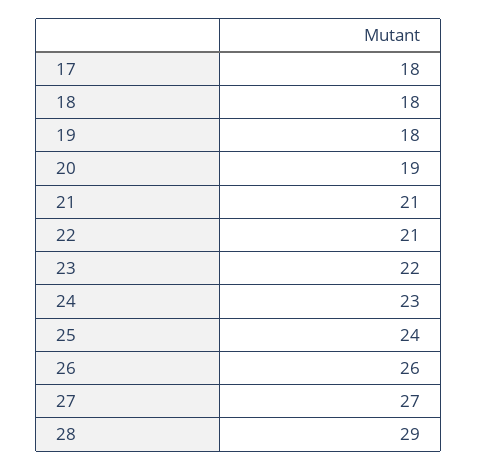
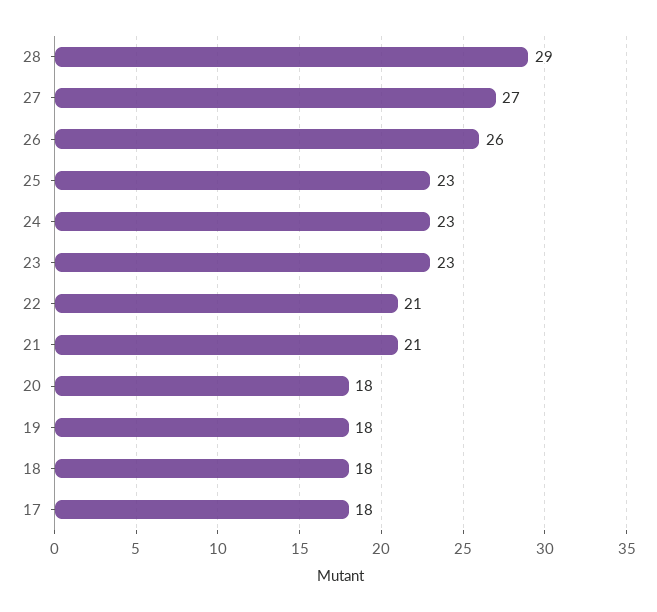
  {
    "17": 18,
    "18": 18,
    "19": 18,
-   "20": 19,
+   "20": 18,
    "21": 21,
    "22": 21,
-   "23": 22,
+   "23": 23,
    "24": 23,
-   "25": 24,
+   "25": 23,
    "26": 26,
    "27": 27,
    "28": 29
  }

